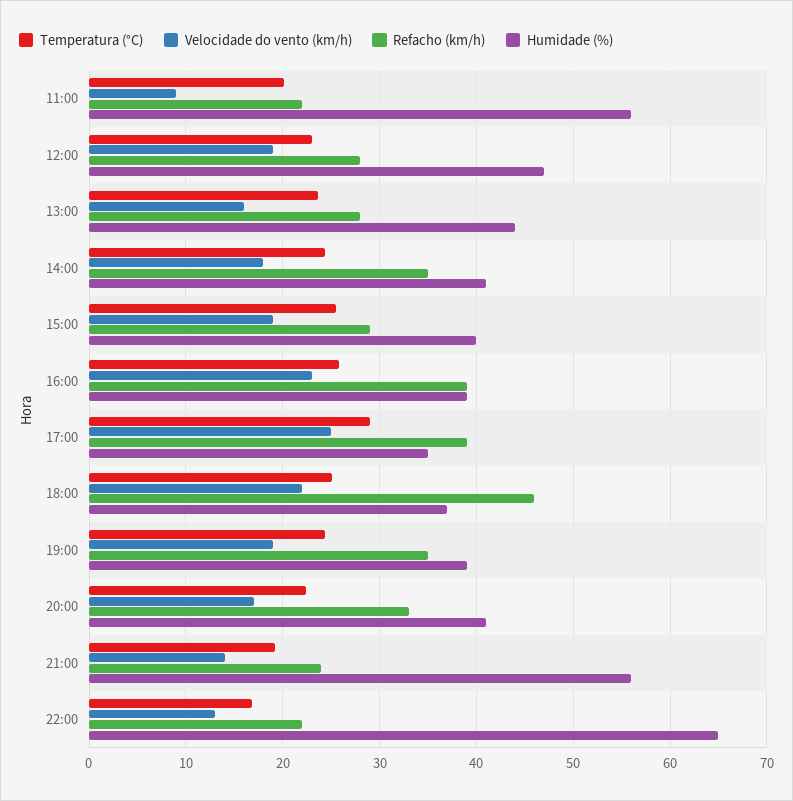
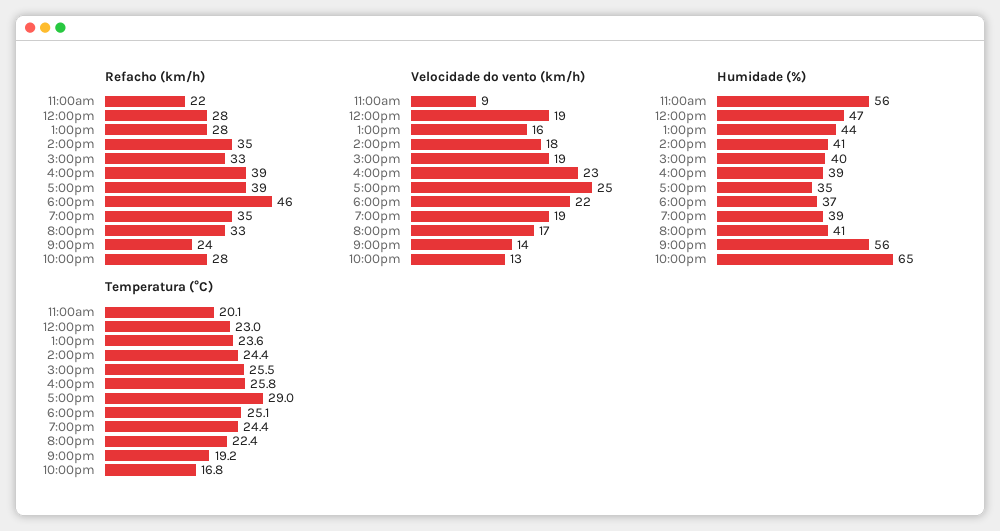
  {
    "Temperatura (°C)": {
      "11:00": 20.1,
      "12:00": 23,
      "13:00": 23.6,
      "14:00": 24.4,
      "15:00": 25.5,
      "16:00": 25.8,
      "17:00": 29,
      "18:00": 25.1,
      "19:00": 24.4,
      "20:00": 22.4,
      "21:00": 19.2,
      "22:00": 16.8
    },
    "Velocidade do vento (km/h)": {
      "11:00": 9,
      "12:00": 19,
      "13:00": 16,
      "14:00": 18,
      "15:00": 19,
      "16:00": 23,
      "17:00": 25,
      "18:00": 22,
      "19:00": 19,
      "20:00": 17,
      "21:00": 14,
      "22:00": 13
    },
    "Refacho (km/h)": {
      "11:00": 22,
      "12:00": 28,
      "13:00": 28,
      "14:00": 35,
-     "15:00": 29,
+     "15:00": 33,
      "16:00": 39,
      "17:00": 39,
      "18:00": 46,
      "19:00": 35,
      "20:00": 33,
      "21:00": 24,
-     "22:00": 22
+     "22:00": 28
    },
    "Humidade (%)": {
      "11:00": 56,
      "12:00": 47,
      "13:00": 44,
      "14:00": 41,
      "15:00": 40,
      "16:00": 39,
      "17:00": 35,
      "18:00": 37,
      "19:00": 39,
      "20:00": 41,
      "21:00": 56,
      "22:00": 65
    }
  }

